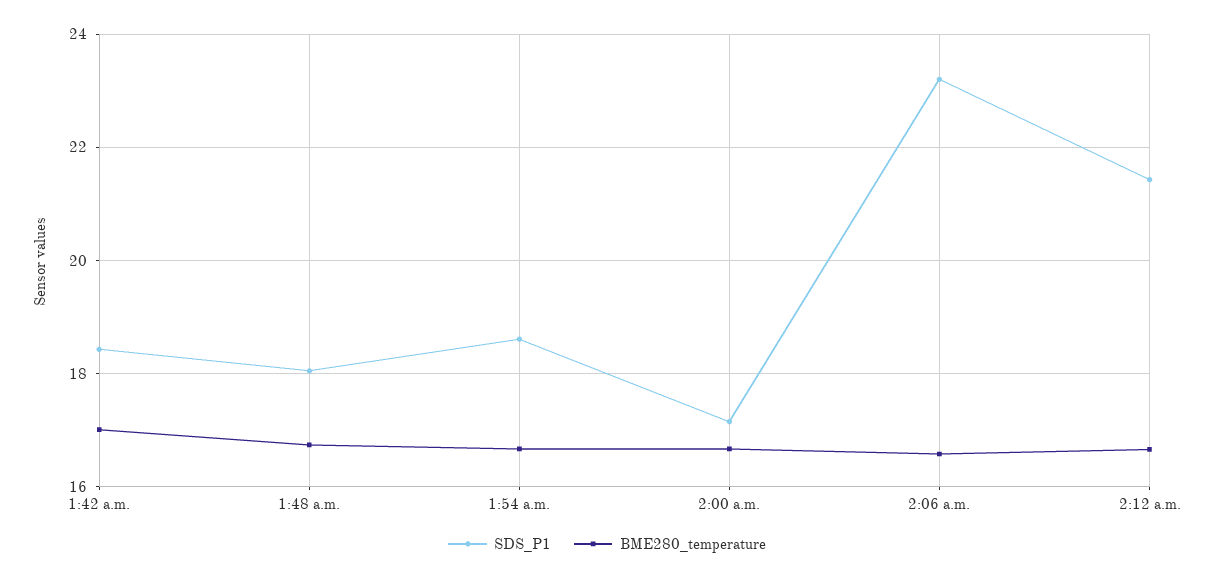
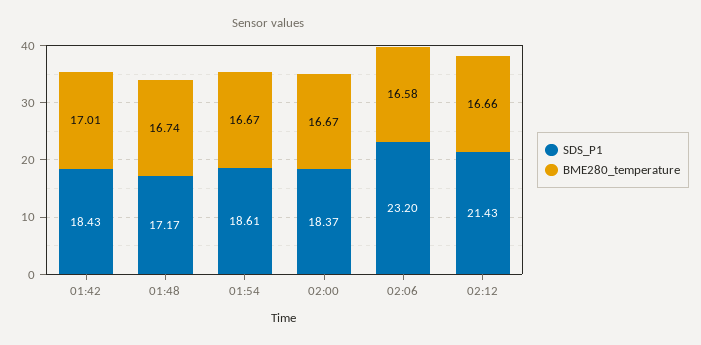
  {
    "SDS_P1": {
      "1:42 a.m.": 18.43,
-     "1:48 a.m.": 18,
+     "1:48 a.m.": 17.17,
      "1:54 a.m.": 18.61,
-     "2:00 a.m.": 17.2,
+     "2:00 a.m.": 18.37,
      "2:06 a.m.": 23.2,
      "2:12 a.m.": 21.43
    },
    "BME280_temperature": {
      "1:42 a.m.": 17.01,
      "1:48 a.m.": 16.74,
      "1:54 a.m.": 16.67,
      "2:00 a.m.": 16.67,
      "2:06 a.m.": 16.58,
      "2:12 a.m.": 16.66
    }
  }

